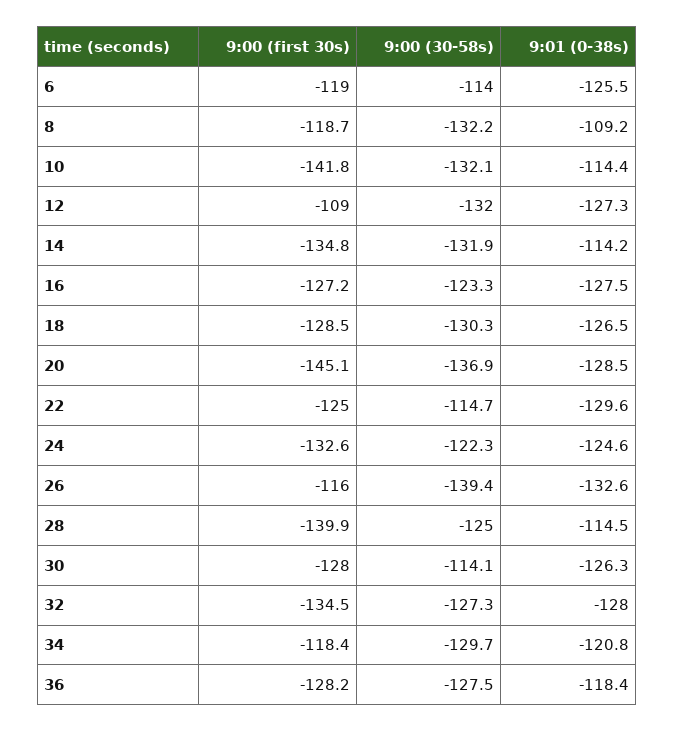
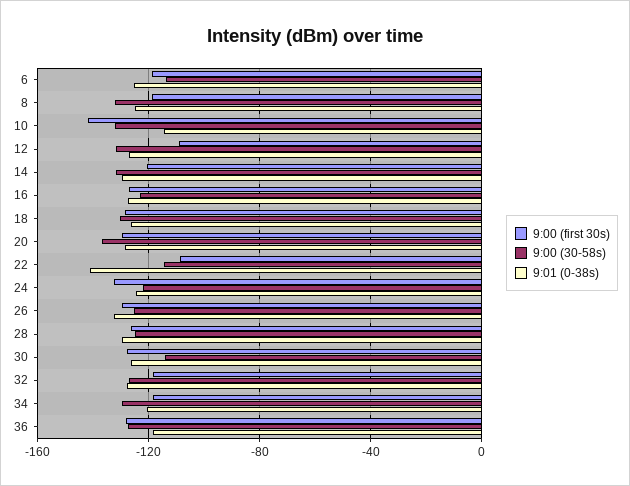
  {
    "9:00 (first 30s)": {
      "6": -119,
      "8": -118.7,
      "10": -141.8,
      "12": -109,
-     "14": -134.8,
+     "14": -120,
      "16": -127.2,
      "18": -128.5,
-     "20": -145.1,
+     "20": -130,
-     "22": -125,
+     "22": -110,
      "24": -132.6,
-     "26": -116,
+     "26": -130,
-     "28": -139.9,
+     "28": -125,
      "30": -128,
-     "32": -134.5,
+     "32": -120,
      "34": -118.4,
      "36": -128.2
    },
    "9:00 (30-58s)": {
      "6": -114,
      "8": -132.2,
      "10": -132.1,
      "12": -132,
      "14": -131.9,
      "16": -123.3,
      "18": -130.3,
      "20": -136.9,
      "22": -114.7,
      "24": -122.3,
-     "26": -139.4,
+     "26": -125,
      "28": -125,
      "30": -114.1,
      "32": -127.3,
      "34": -129.7,
      "36": -127.5
    },
    "9:01 (0-38s)": {
      "6": -125.5,
-     "8": -109.2,
+     "8": -125,
      "10": -114.4,
      "12": -127.3,
-     "14": -114.2,
+     "14": -130,
      "16": -127.5,
      "18": -126.5,
      "20": -128.5,
-     "22": -129.6,
+     "22": -140,
      "24": -124.6,
      "26": -132.6,
-     "28": -114.5,
+     "28": -130,
      "30": -126.3,
      "32": -128,
      "34": -120.8,
      "36": -118.4
    }
  }

